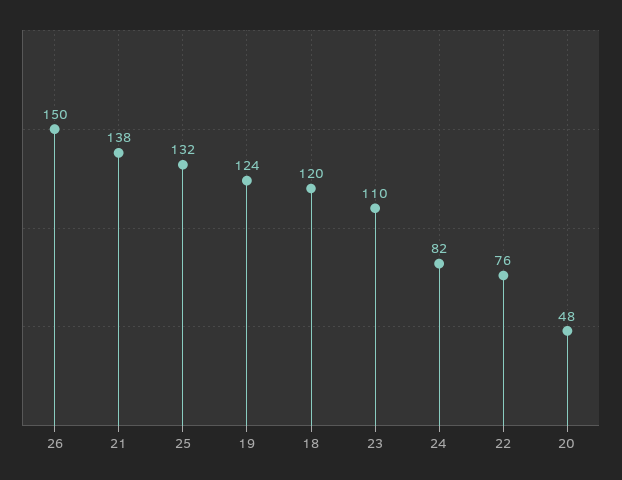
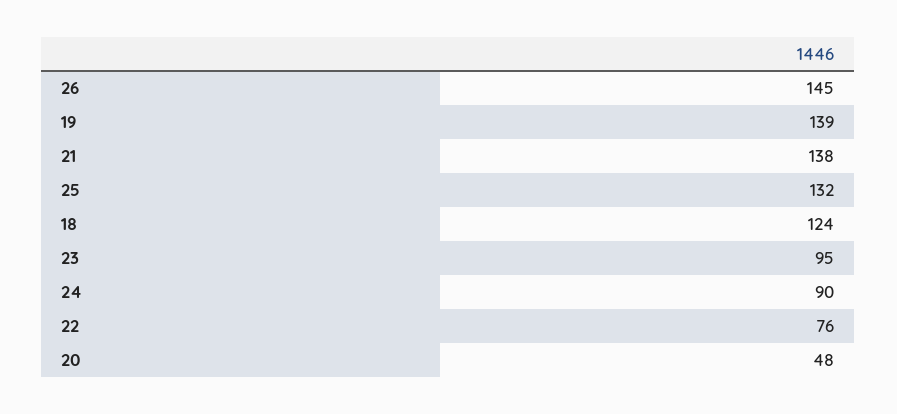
  {
-   "26": 150,
+   "26": 145,
    "21": 138,
    "25": 132,
-   "19": 124,
+   "19": 139,
-   "18": 120,
+   "18": 124,
-   "23": 110,
+   "23": 95,
-   "24": 82,
+   "24": 90,
    "22": 76,
    "20": 48
  }

